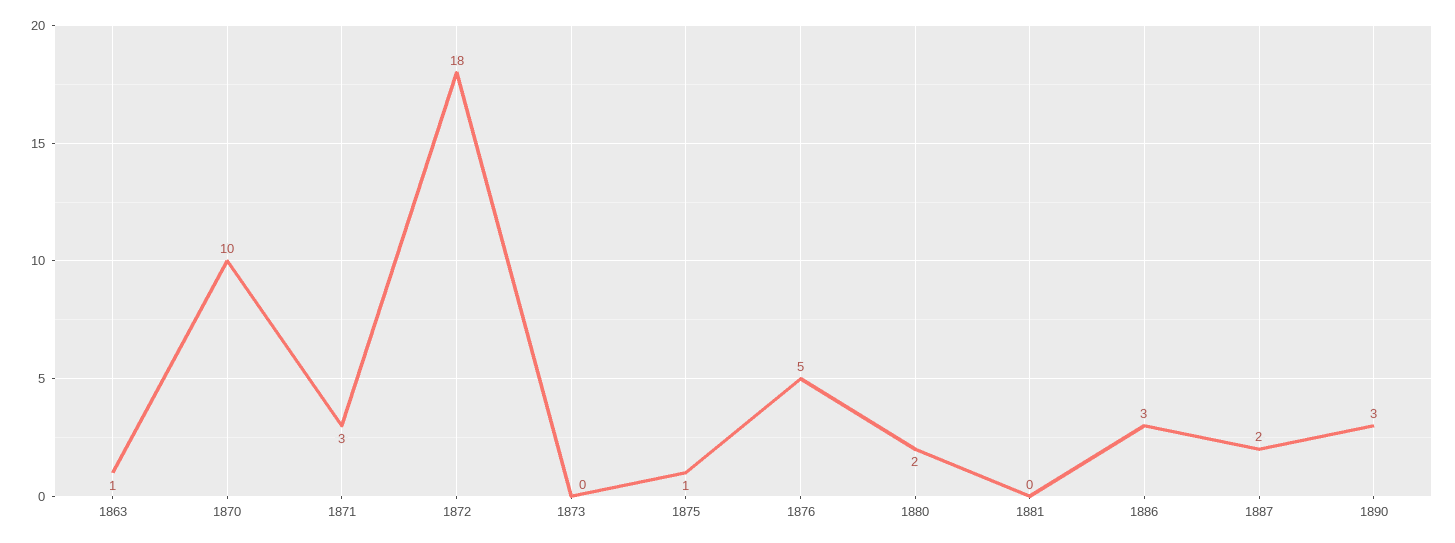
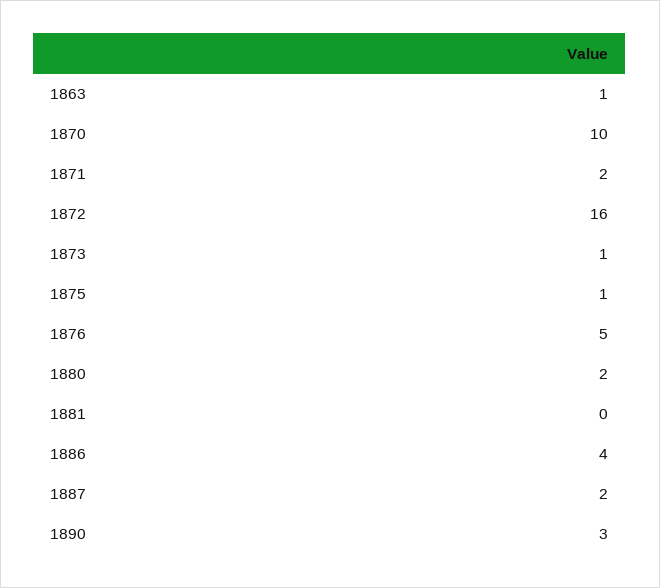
  {
    "1863": 1,
    "1870": 10,
-   "1871": 3,
+   "1871": 2,
-   "1872": 18,
+   "1872": 16,
-   "1873": 0,
+   "1873": 1,
    "1875": 1,
    "1876": 5,
    "1880": 2,
    "1881": 0,
-   "1886": 3,
+   "1886": 4,
    "1887": 2,
    "1890": 3
  }

